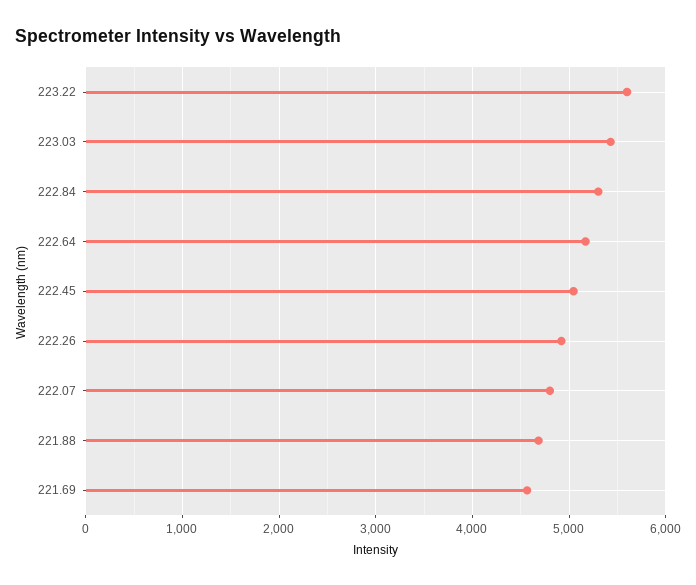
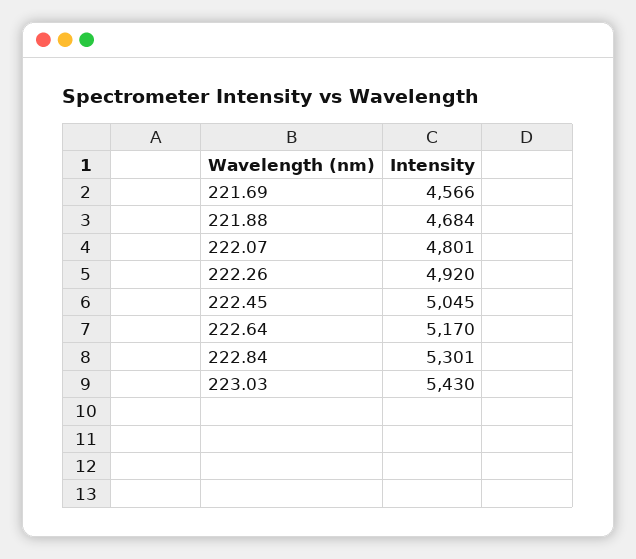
  {
-   "223.22": 5600,
    "223.03": 5430,
    "222.84": 5301,
    "222.64": 5170,
    "222.45": 5045,
    "222.26": 4920,
    "222.07": 4801,
    "221.88": 4684,
    "221.69": 4566
  }

